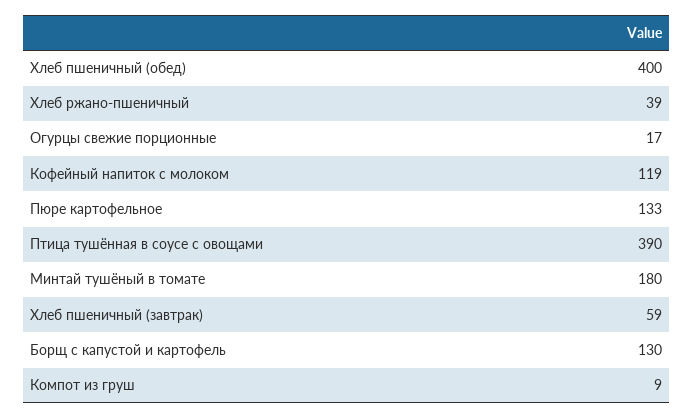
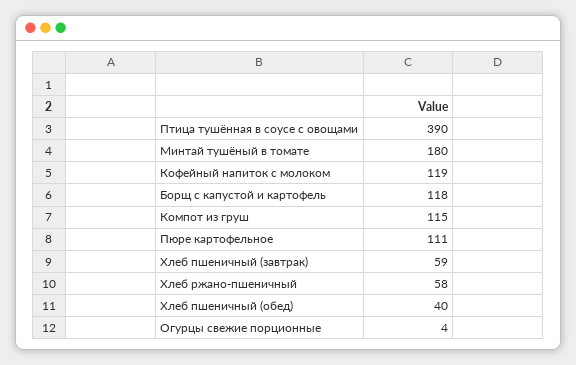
  {
-   "Хлеб пшеничный (обед)": 400,
+   "Хлеб пшеничный (обед)": 40,
-   "Хлеб ржано-пшеничный": 39,
+   "Хлеб ржано-пшеничный": 58,
-   "Огурцы свежие порционные": 17,
+   "Огурцы свежие порционные": 4,
    "Кофейный напиток с молоком": 119,
-   "Пюре картофельное": 133,
+   "Пюре картофельное": 111,
    "Птица тушённая в соусе с овощами": 390,
    "Минтай тушёный в томате": 180,
    "Хлеб пшеничный (завтрак)": 59,
-   "Борщ с капустой и картофель": 130,
+   "Борщ с капустой и картофель": 118,
-   "Компот из груш": 9
+   "Компот из груш": 115
  }

